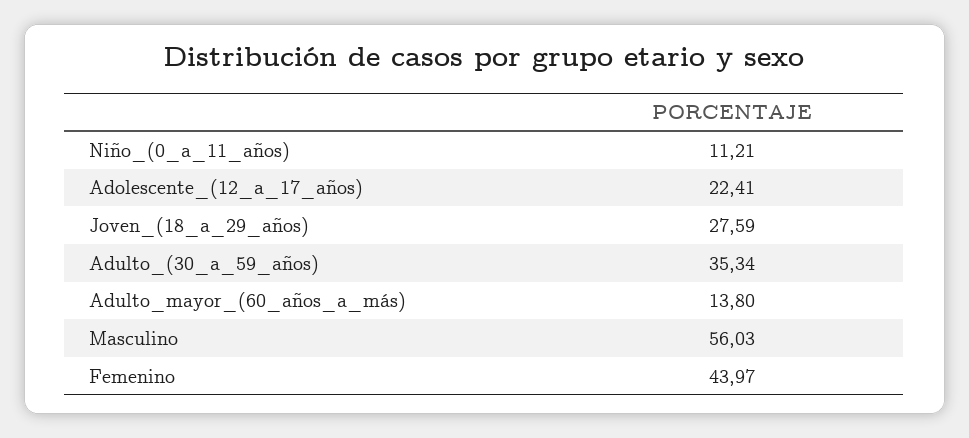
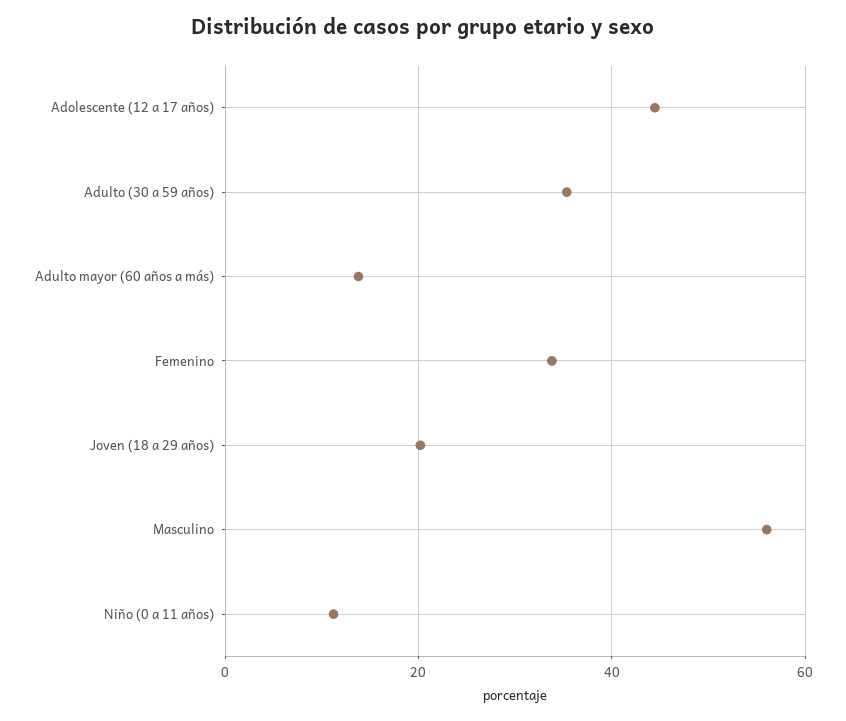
  {
    "Niño_(0_a_11_años)": 11.21,
-   "Adolescente_(12_a_17_años)": 22.41,
+   "Adolescente_(12_a_17_años)": 44,
-   "Joven_(18_a_29_años)": 27.59,
+   "Joven_(18_a_29_años)": 20,
    "Adulto_(30_a_59_años)": 35.34,
    "Adulto_mayor_(60_años_a_más)": 13.8,
    "Masculino": 56.03,
-   "Femenino": 43.97
+   "Femenino": 34
  }

